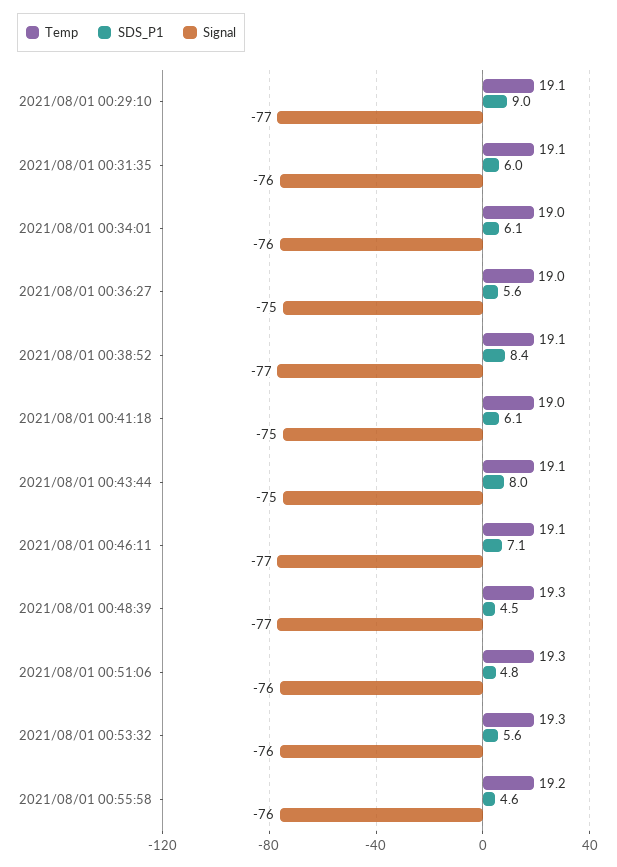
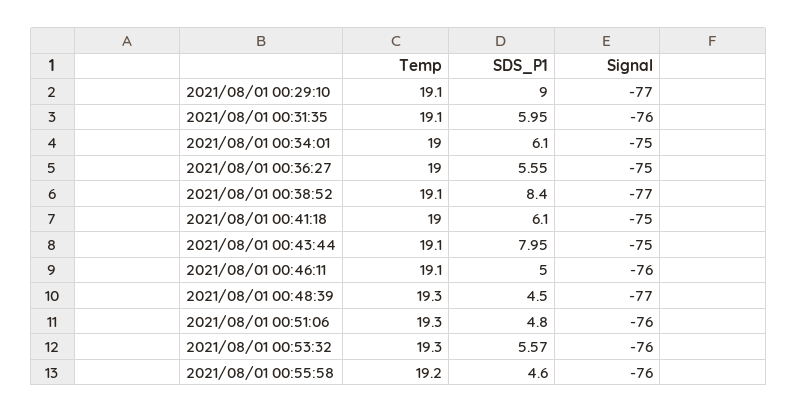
  {
    "Temp": {
      "2021/08/01 00:29:10": 19.1,
      "2021/08/01 00:31:35": 19.1,
      "2021/08/01 00:34:01": 19,
      "2021/08/01 00:36:27": 19,
      "2021/08/01 00:38:52": 19.1,
      "2021/08/01 00:41:18": 19,
      "2021/08/01 00:43:44": 19.1,
      "2021/08/01 00:46:11": 19.1,
      "2021/08/01 00:48:39": 19.3,
      "2021/08/01 00:51:06": 19.3,
      "2021/08/01 00:53:32": 19.3,
      "2021/08/01 00:55:58": 19.2
    },
    "SDS_P1": {
      "2021/08/01 00:29:10": 9,
      "2021/08/01 00:31:35": 5.95,
      "2021/08/01 00:34:01": 6.1,
      "2021/08/01 00:36:27": 5.55,
      "2021/08/01 00:38:52": 8.4,
      "2021/08/01 00:41:18": 6.1,
      "2021/08/01 00:43:44": 7.95,
-     "2021/08/01 00:46:11": 7.1,
+     "2021/08/01 00:46:11": 5,
      "2021/08/01 00:48:39": 4.5,
      "2021/08/01 00:51:06": 4.8,
      "2021/08/01 00:53:32": 5.57,
      "2021/08/01 00:55:58": 4.6
    },
    "Signal": {
      "2021/08/01 00:29:10": -77,
      "2021/08/01 00:31:35": -76,
-     "2021/08/01 00:34:01": -76,
+     "2021/08/01 00:34:01": -75,
      "2021/08/01 00:36:27": -75,
      "2021/08/01 00:38:52": -77,
      "2021/08/01 00:41:18": -75,
      "2021/08/01 00:43:44": -75,
-     "2021/08/01 00:46:11": -77,
+     "2021/08/01 00:46:11": -76,
      "2021/08/01 00:48:39": -77,
      "2021/08/01 00:51:06": -76,
      "2021/08/01 00:53:32": -76,
      "2021/08/01 00:55:58": -76
    }
  }

